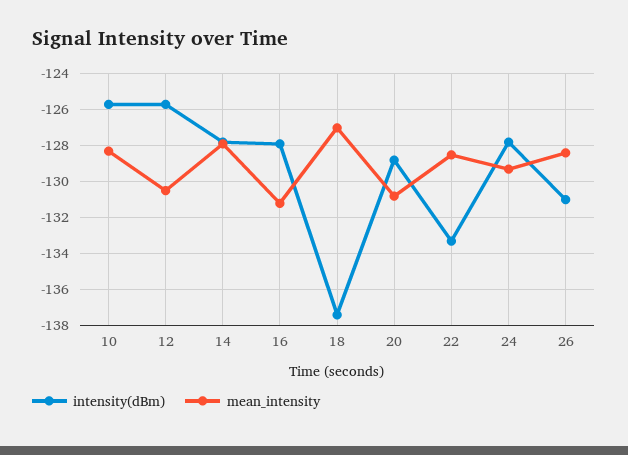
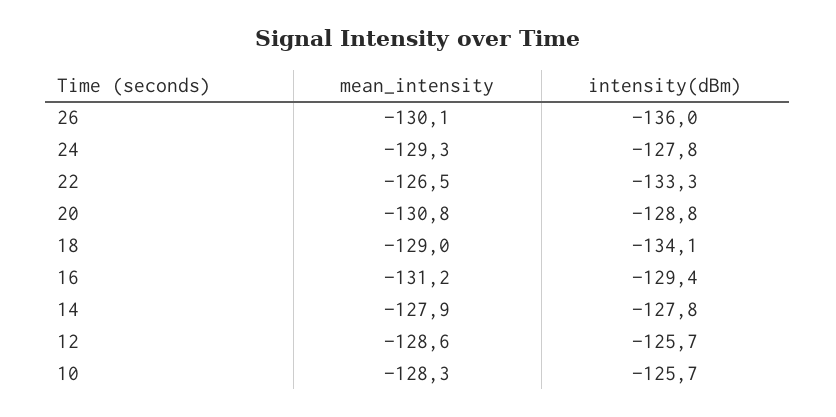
  {
    "intensity(dBm)": {
      "10": -125.7,
      "12": -125.7,
      "14": -127.8,
-     "16": -128,
+     "16": -129.4,
-     "18": -137.5,
+     "18": -134.1,
      "20": -128.8,
      "22": -133.3,
      "24": -127.8,
-     "26": -131
+     "26": -136
    },
    "mean_intensity": {
      "10": -128.3,
-     "12": -130.5,
+     "12": -128.6,
      "14": -127.9,
      "16": -131.2,
-     "18": -127,
+     "18": -129,
      "20": -130.8,
-     "22": -128.5,
+     "22": -126.5,
      "24": -129.3,
-     "26": -128.5
+     "26": -130.1
    }
  }

